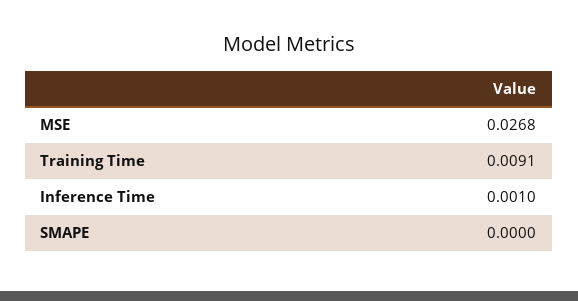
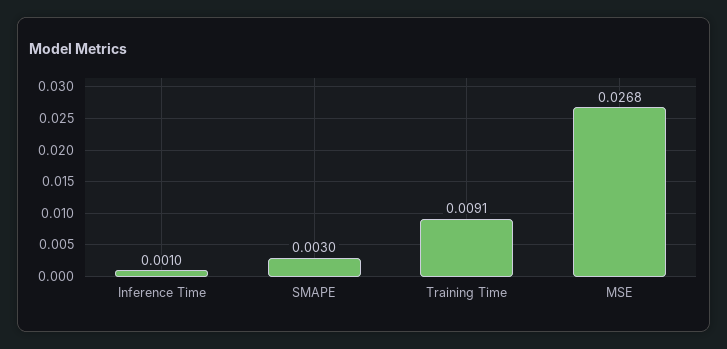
  {
    "MSE": 0.0268,
    "Training Time": 0.0091,
    "Inference Time": 0.001,
-   "SMAPE": 0
+   "SMAPE": 0.003
  }

